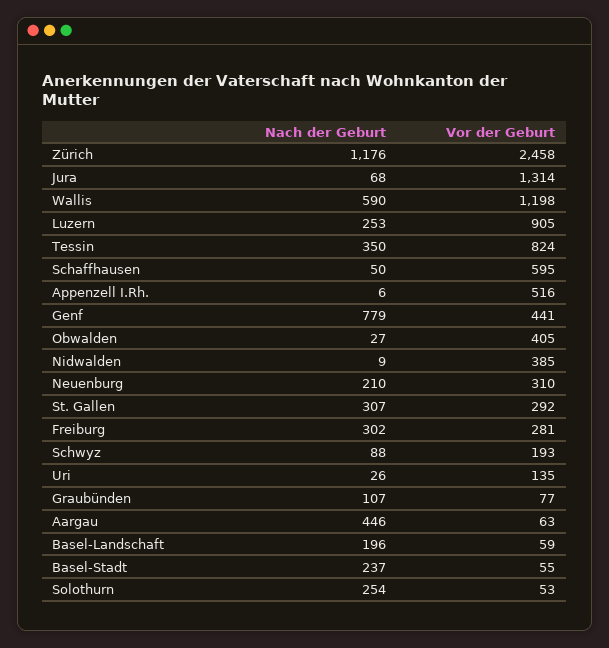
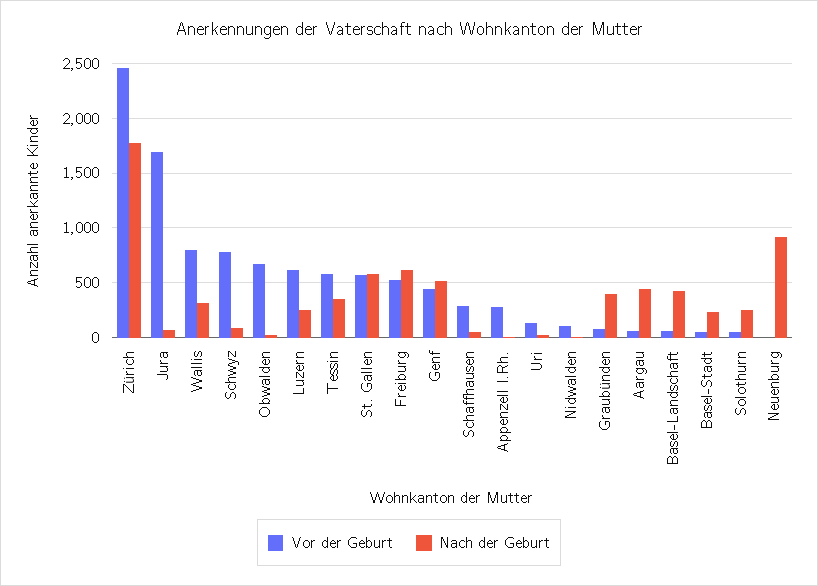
  {
    "Nach der Geburt": {
-     "Zürich": 1176,
+     "Zürich": 1800,
      "Jura": 68,
-     "Wallis": 590,
+     "Wallis": 300,
      "Luzern": 253,
      "Tessin": 350,
      "Schaffhausen": 50,
      "Appenzell I.Rh.": 6,
-     "Genf": 779,
+     "Genf": 500,
      "Obwalden": 27,
      "Nidwalden": 9,
-     "Neuenburg": 210,
+     "Neuenburg": 900,
-     "St. Gallen": 307,
+     "St. Gallen": 600,
-     "Freiburg": 302,
+     "Freiburg": 600,
      "Schwyz": 88,
      "Uri": 26,
-     "Graubünden": 107,
+     "Graubünden": 400,
      "Aargau": 446,
-     "Basel-Landschaft": 196,
+     "Basel-Landschaft": 400,
      "Basel-Stadt": 237,
      "Solothurn": 254
    },
    "Vor der Geburt": {
      "Zürich": 2458,
-     "Jura": 1314,
+     "Jura": 1700,
-     "Wallis": 1198,
+     "Wallis": 800,
-     "Luzern": 905,
+     "Luzern": 600,
-     "Tessin": 824,
+     "Tessin": 600,
-     "Schaffhausen": 595,
+     "Schaffhausen": 300,
-     "Appenzell I.Rh.": 516,
+     "Appenzell I.Rh.": 300,
      "Genf": 441,
-     "Obwalden": 405,
+     "Obwalden": 700,
-     "Nidwalden": 385,
+     "Nidwalden": 100,
-     "Neuenburg": 310,
+     "Neuenburg": 0,
-     "St. Gallen": 292,
+     "St. Gallen": 600,
-     "Freiburg": 281,
+     "Freiburg": 500,
-     "Schwyz": 193,
+     "Schwyz": 800,
      "Uri": 135,
      "Graubünden": 77,
      "Aargau": 63,
      "Basel-Landschaft": 59,
      "Basel-Stadt": 55,
      "Solothurn": 53
    }
  }

